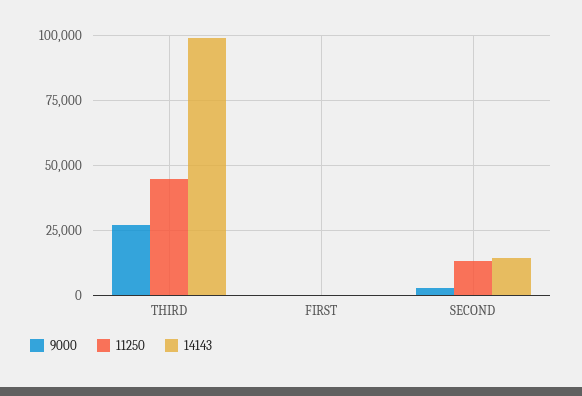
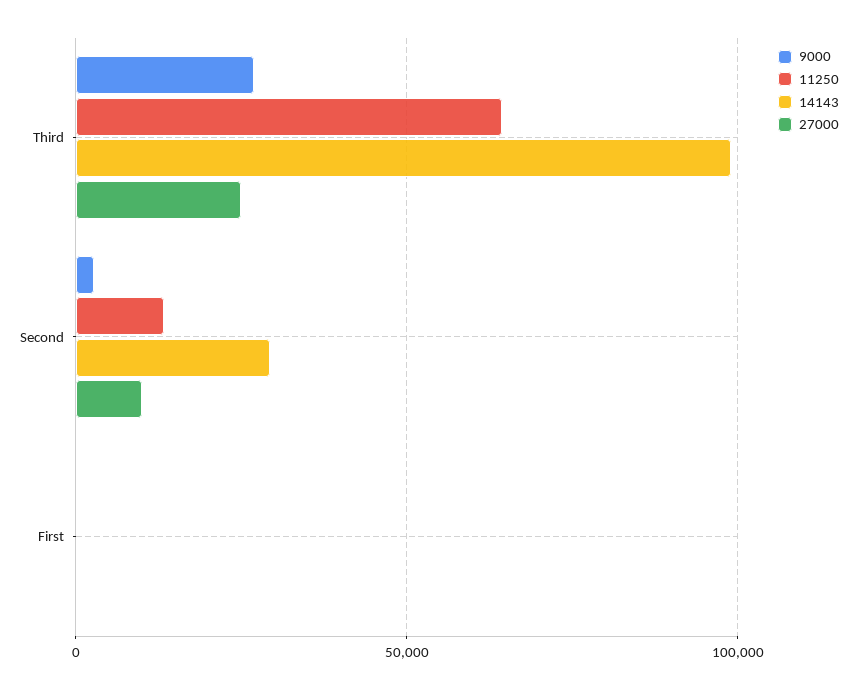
  {
    "9000": {
      "THIRD": 27500,
      "FIRST": 0,
      "SECOND": 2500
    },
    "11250": {
-     "THIRD": 45000,
+     "THIRD": 65000,
      "FIRST": 0,
      "SECOND": 12500
    },
    "14143": {
      "THIRD": 100000,
      "FIRST": 0,
-     "SECOND": 15000
+     "SECOND": 30000
-   }
+   },
+   "27000": {
+     "THIRD": 25000,
+     "SECOND": 10000,
+     "FIRST": 0
+   }
  }

